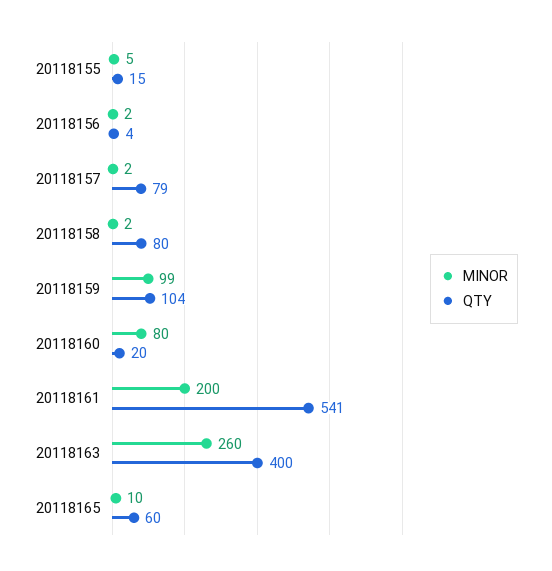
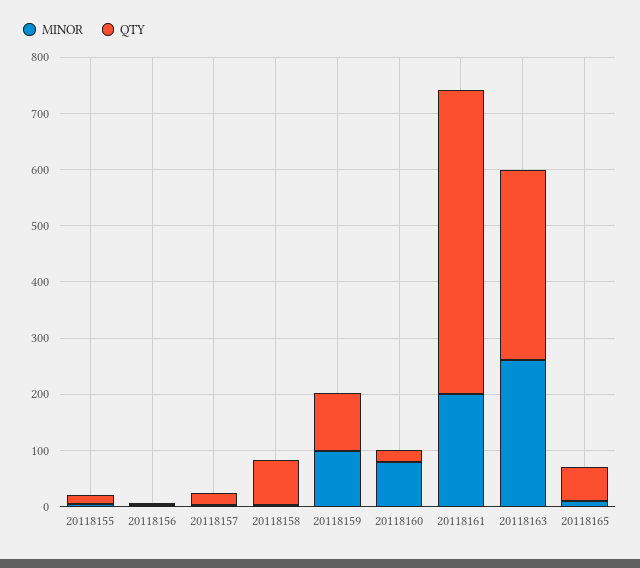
  {
    "MINOR": {
      "20118155": 5,
      "20118156": 2,
      "20118157": 2,
      "20118158": 2,
      "20118159": 99,
      "20118160": 80,
      "20118161": 200,
      "20118163": 260,
      "20118165": 10
    },
    "QTY": {
      "20118155": 15,
      "20118156": 4,
-     "20118157": 79,
+     "20118157": 20,
      "20118158": 80,
      "20118159": 104,
      "20118160": 20,
      "20118161": 541,
-     "20118163": 400,
+     "20118163": 340,
      "20118165": 60
    }
  }

